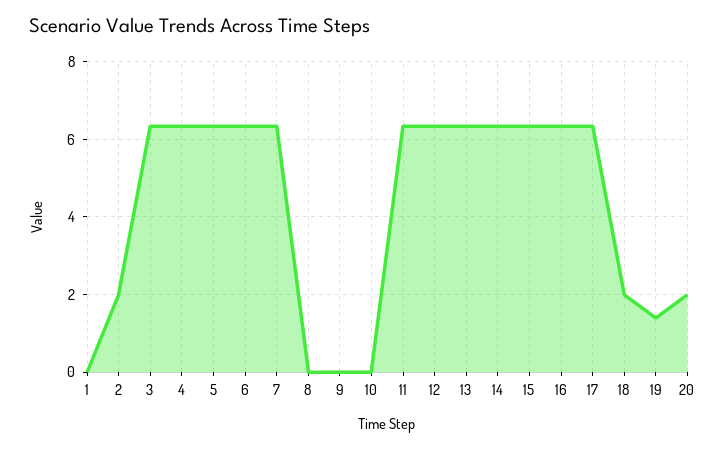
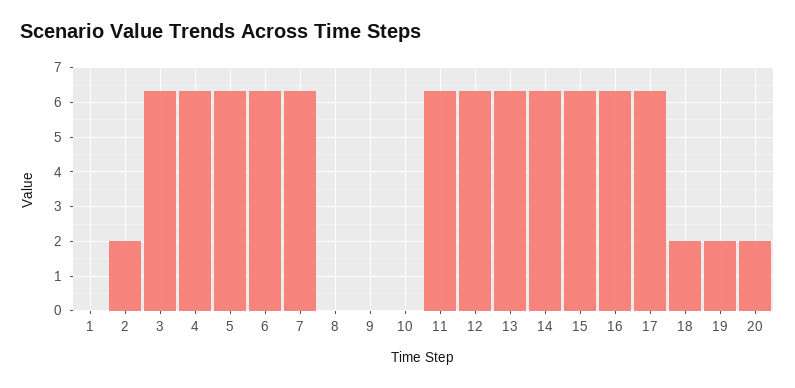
  {
    "1": 0,
    "2": 2,
    "3": 6.4,
    "4": 6.4,
    "5": 6.4,
    "6": 6.4,
    "7": 6.4,
    "8": 0,
    "9": 0,
    "10": 0,
    "11": 6.4,
    "12": 6.4,
    "13": 6.4,
    "14": 6.4,
    "15": 6.4,
    "16": 6.4,
    "17": 6.4,
    "18": 2,
-   "19": 1.4,
+   "19": 2,
    "20": 2
  }

